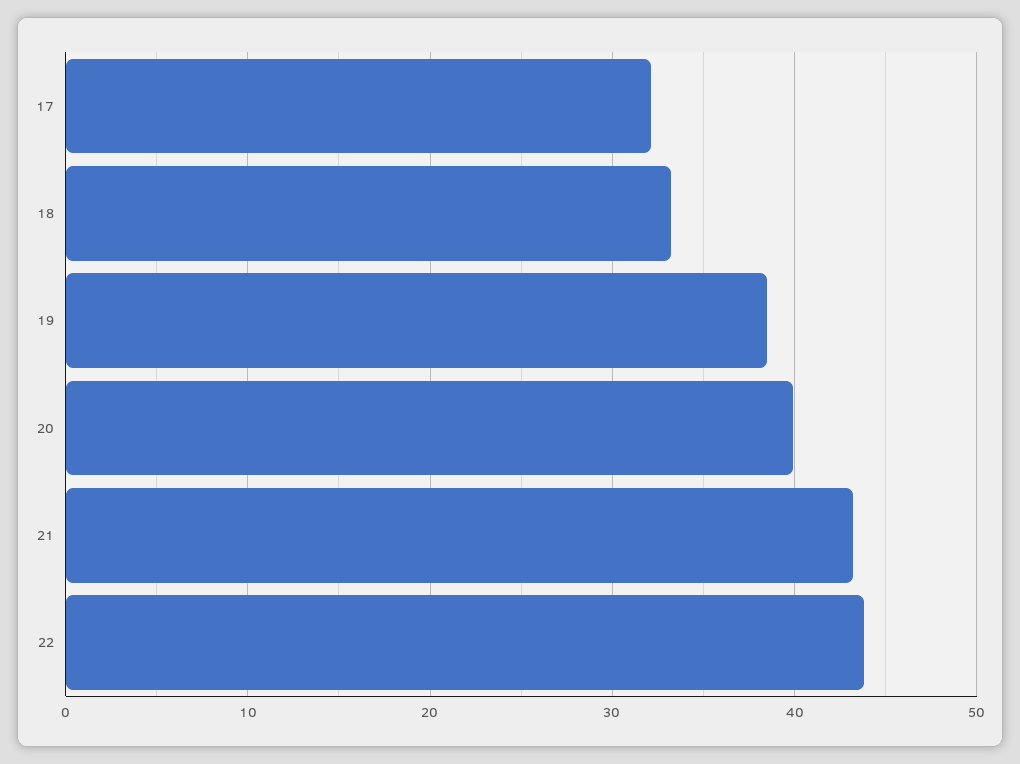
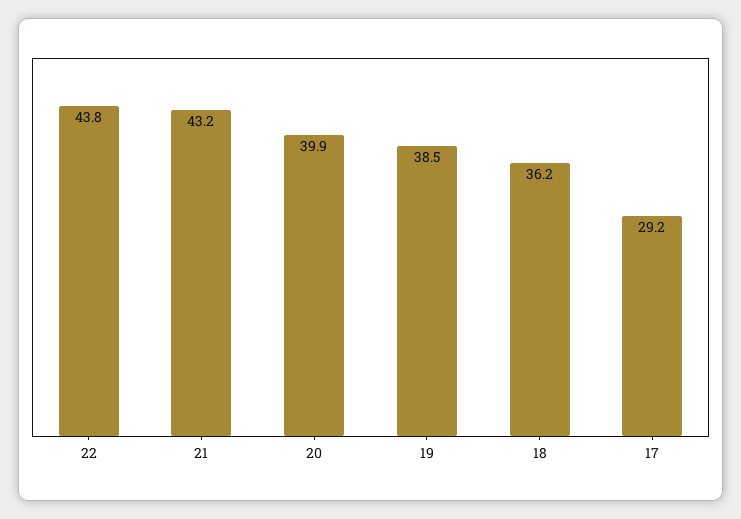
  {
-   "17": 32,
+   "17": 29.2,
-   "18": 33,
+   "18": 36.2,
    "19": 38.5,
    "20": 39.9,
    "21": 43.2,
    "22": 43.8
  }

